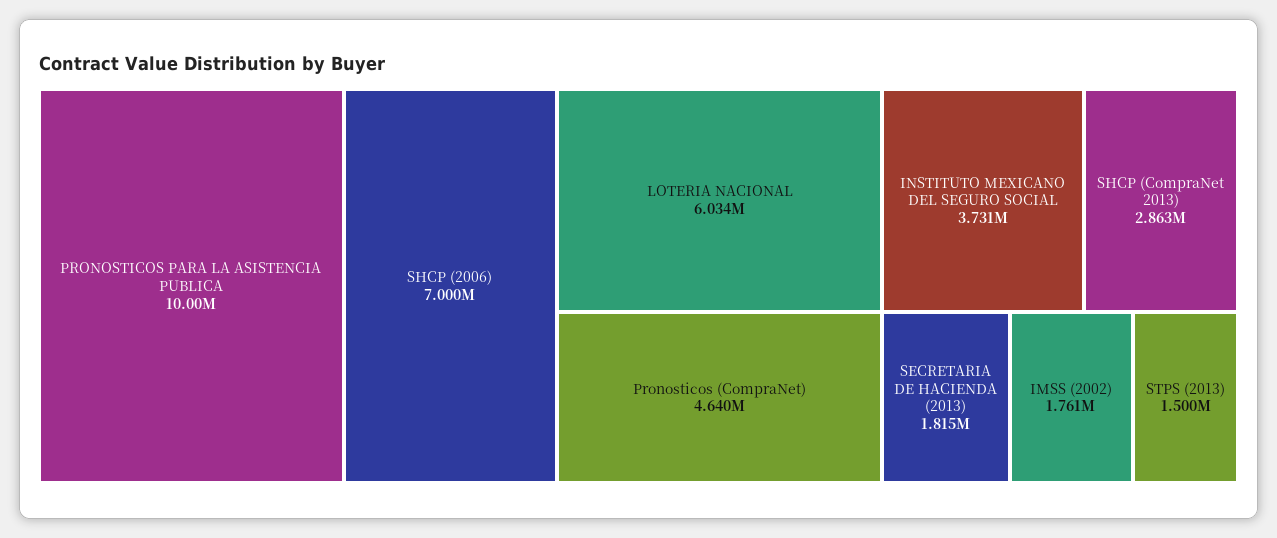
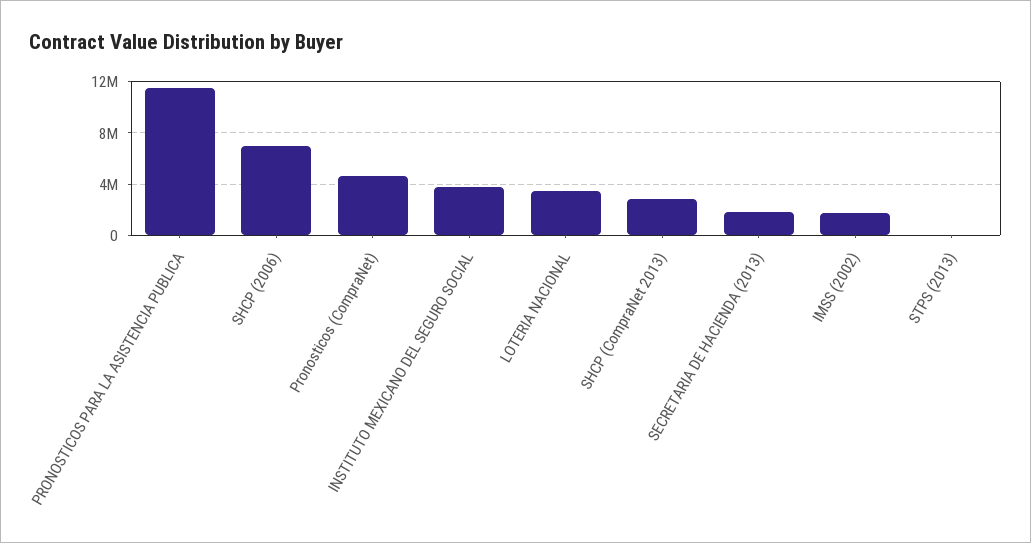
  {
-   "PRONOSTICOS PARA LA ASISTENCIA PUBLICA": 10000000,
+   "PRONOSTICOS PARA LA ASISTENCIA PUBLICA": 11500000,
    "SHCP (2006)": 7000000,
-   "LOTERIA NACIONAL": 6034000,
+   "LOTERIA NACIONAL": 3500000,
    "Pronosticos (CompraNet)": 4640000,
    "INSTITUTO MEXICANO DEL SEGURO SOCIAL": 3731000,
    "SHCP (CompraNet 2013)": 2863000,
    "SECRETARIA DE HACIENDA (2013)": 1815000,
    "IMSS (2002)": 1761000,
-   "STPS (2013)": 1500000
+   "STPS (2013)": 0
  }

